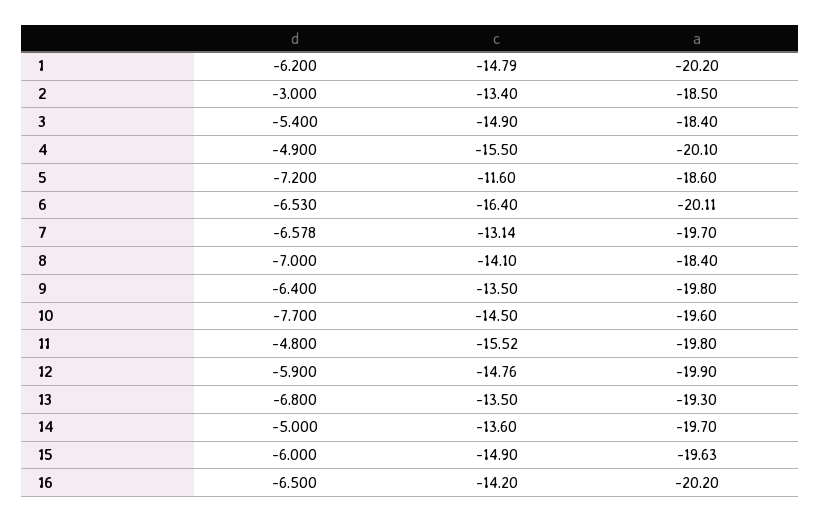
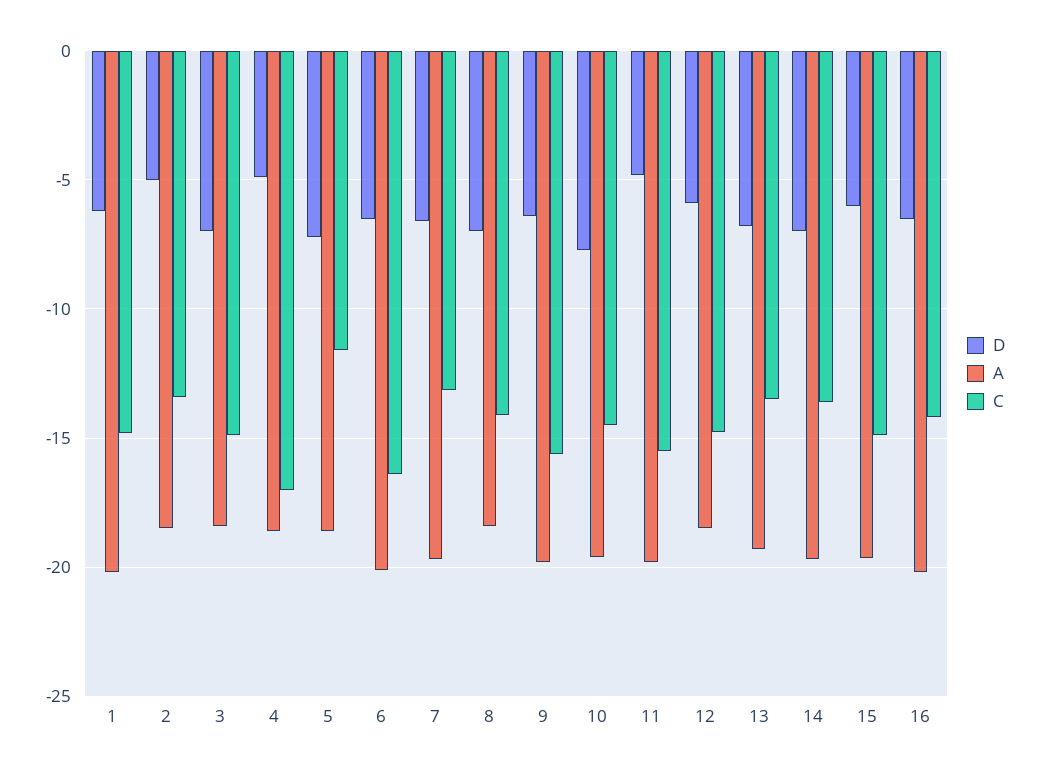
  {
    "d": {
      "1": -6.2,
-     "2": -3,
+     "2": -5,
-     "3": -5.4,
+     "3": -7,
      "4": -4.9,
      "5": -7.2,
      "6": -6.53,
      "7": -6.578,
      "8": -7,
      "9": -6.4,
      "10": -7.7,
      "11": -4.8,
      "12": -5.9,
      "13": -6.8,
-     "14": -5,
+     "14": -7,
      "15": -6,
      "16": -6.5
    },
    "c": {
      "1": -14.79,
      "2": -13.4,
      "3": -14.9,
-     "4": -15.5,
+     "4": -17,
      "5": -11.6,
      "6": -16.4,
      "7": -13.14,
      "8": -14.1,
-     "9": -13.5,
+     "9": -15.5,
      "10": -14.5,
      "11": -15.52,
      "12": -14.76,
      "13": -13.5,
      "14": -13.6,
      "15": -14.9,
      "16": -14.2
    },
    "a": {
      "1": -20.2,
      "2": -18.5,
      "3": -18.4,
-     "4": -20.1,
+     "4": -18.5,
      "5": -18.6,
      "6": -20.11,
      "7": -19.7,
      "8": -18.4,
      "9": -19.8,
      "10": -19.6,
      "11": -19.8,
-     "12": -19.9,
+     "12": -18.5,
      "13": -19.3,
      "14": -19.7,
      "15": -19.63,
      "16": -20.2
    }
  }

